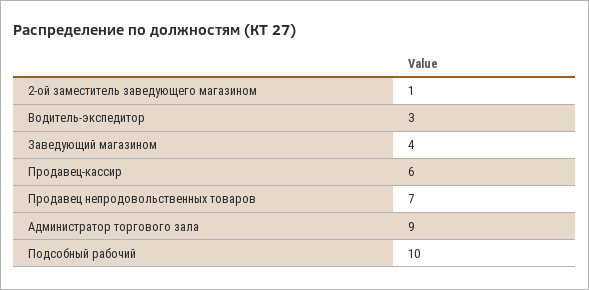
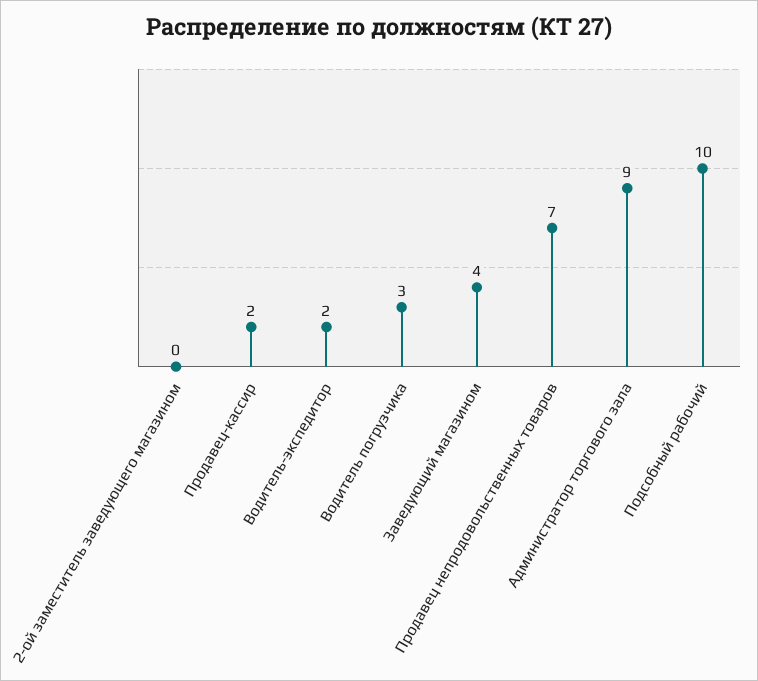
  {
-   "2-ой заместитель заведующего магазином": 1,
+   "2-ой заместитель заведующего магазином": 0,
-   "Водитель-экспедитор": 3,
+   "Водитель-экспедитор": 2,
    "Заведующий магазином": 4,
-   "Продавец-кассир": 6,
+   "Продавец-кассир": 2,
    "Продавец непродовольственных товаров": 7,
    "Администратор торгового зала": 9,
-   "Подсобный рабочий": 10
+   "Подсобный рабочий": 10,
+   "Водитель погрузчика": 3
  }

